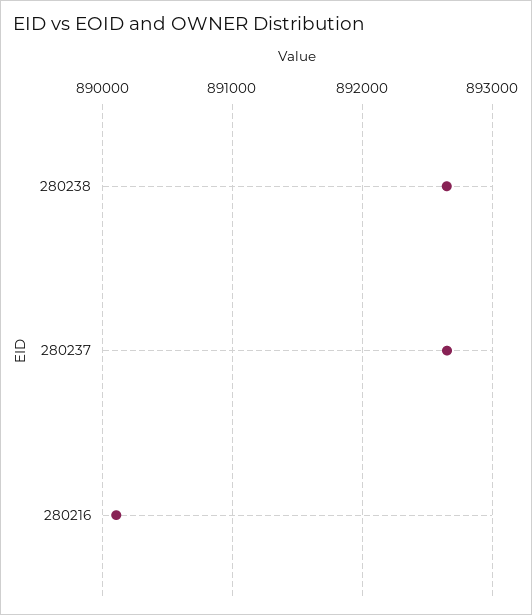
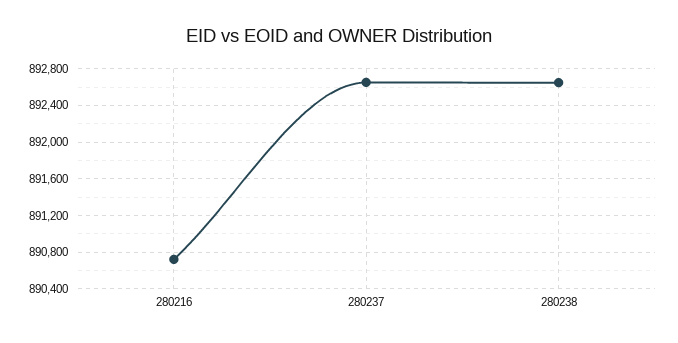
  {
    "280238": 892600,
    "280237": 892700,
-   "280216": 890100
+   "280216": 890700
  }

